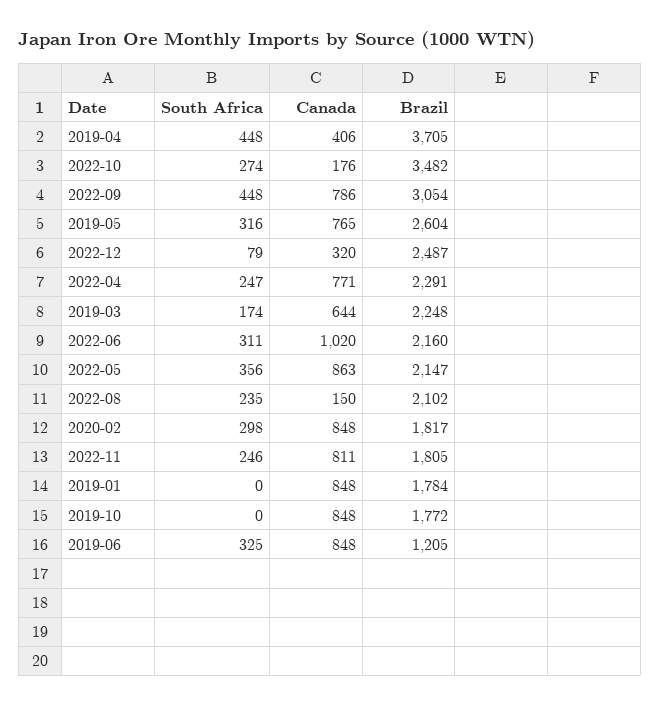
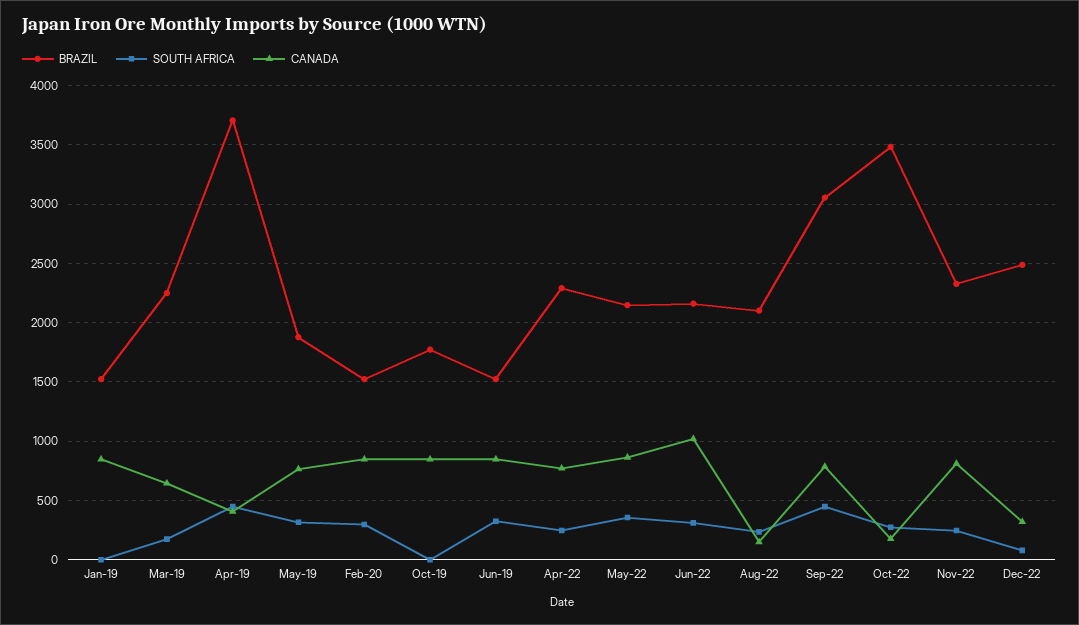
  {
    "South Africa": {
      "2019-04": 448,
      "2022-10": 274,
      "2022-09": 448,
      "2019-05": 316,
      "2022-12": 79,
      "2022-04": 247,
      "2019-03": 174,
      "2022-06": 311,
      "2022-05": 356,
      "2022-08": 235,
      "2020-02": 298,
      "2022-11": 246,
      "2019-01": 0,
      "2019-10": 0,
      "2019-06": 325
    },
    "Canada": {
      "2019-04": 406,
      "2022-10": 176,
      "2022-09": 786,
      "2019-05": 765,
      "2022-12": 320,
      "2022-04": 771,
      "2019-03": 644,
      "2022-06": 1020,
      "2022-05": 863,
      "2022-08": 150,
      "2020-02": 848,
      "2022-11": 811,
      "2019-01": 848,
      "2019-10": 848,
      "2019-06": 848
    },
    "Brazil": {
      "2019-04": 3705,
      "2022-10": 3482,
      "2022-09": 3054,
-     "2019-05": 2604,
+     "2019-05": 1900,
      "2022-12": 2487,
      "2022-04": 2291,
      "2019-03": 2248,
      "2022-06": 2160,
      "2022-05": 2147,
      "2022-08": 2102,
-     "2020-02": 1817,
+     "2020-02": 1500,
-     "2022-11": 1805,
+     "2022-11": 2300,
-     "2019-01": 1784,
+     "2019-01": 1500,
      "2019-10": 1772,
-     "2019-06": 1205
+     "2019-06": 1500
    }
  }

